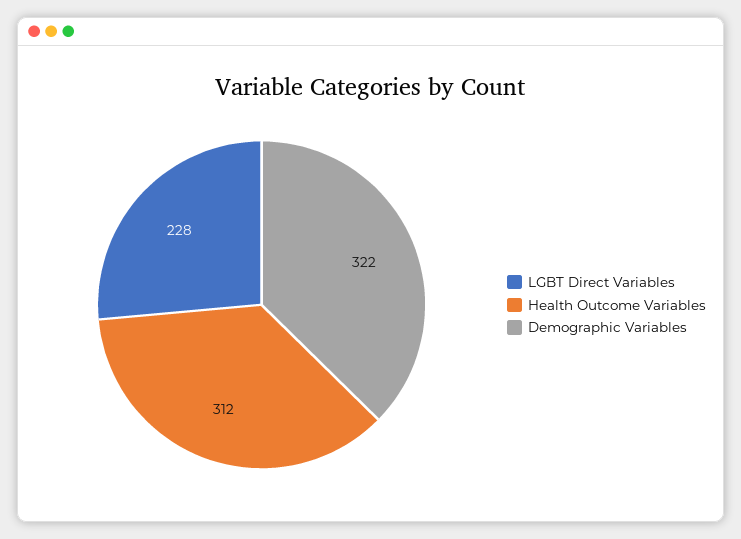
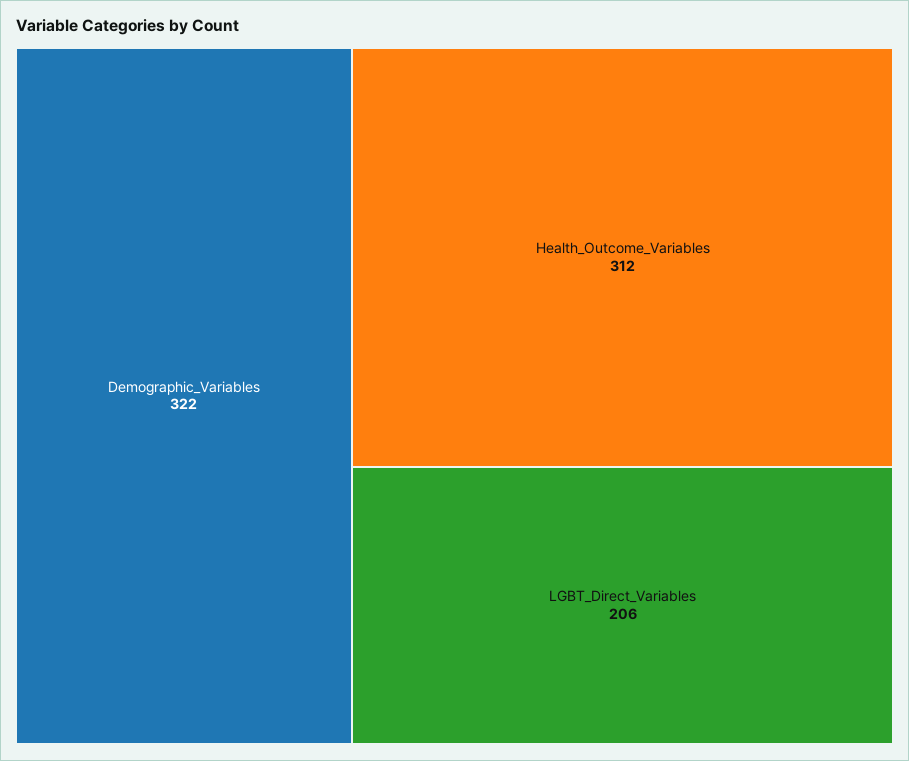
  {
-   "LGBT Direct Variables": 228,
+   "LGBT Direct Variables": 206,
    "Health Outcome Variables": 312,
    "Demographic Variables": 322
  }

